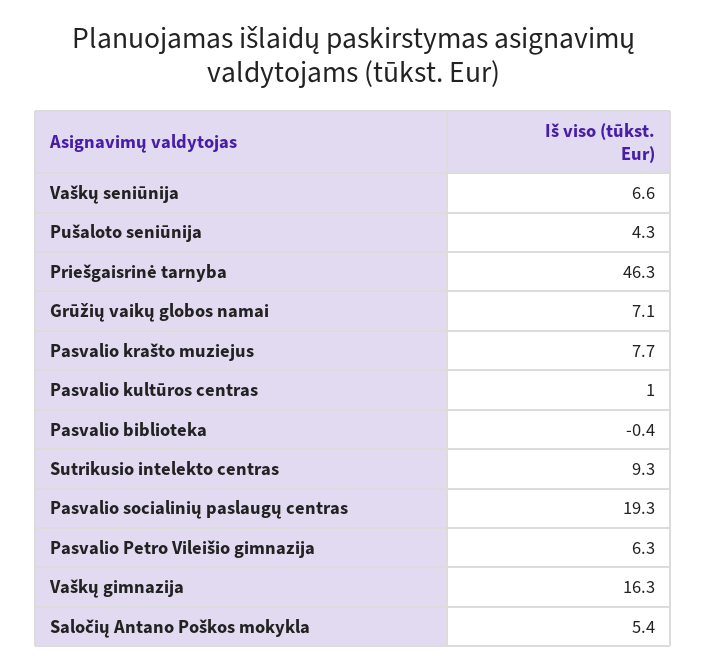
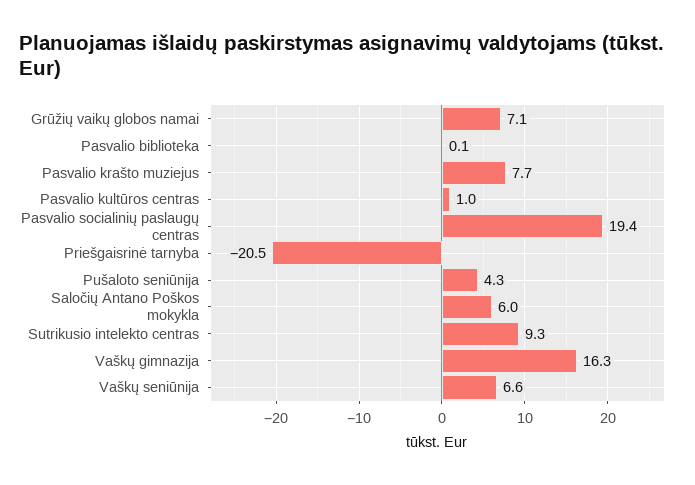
  {
    "Vaškų seniūnija": 6.6,
    "Pušaloto seniūnija": 4.3,
-   "Priešgaisrinė tarnyba": 46.3,
+   "Priešgaisrinė tarnyba": -20.5,
    "Grūžių vaikų globos namai": 7.1,
    "Pasvalio krašto muziejus": 7.7,
    "Pasvalio kultūros centras": 1,
-   "Pasvalio biblioteka": -0.4,
+   "Pasvalio biblioteka": 0.1,
    "Sutrikusio intelekto centras": 9.3,
-   "Pasvalio socialinių paslaugų centras": 19.3,
+   "Pasvalio socialinių paslaugų centras": 19.4,
-   "Pasvalio Petro Vileišio gimnazija": 6.3,
    "Vaškų gimnazija": 16.3,
-   "Saločių Antano Poškos mokykla": 5.4
+   "Saločių Antano Poškos mokykla": 6
  }

